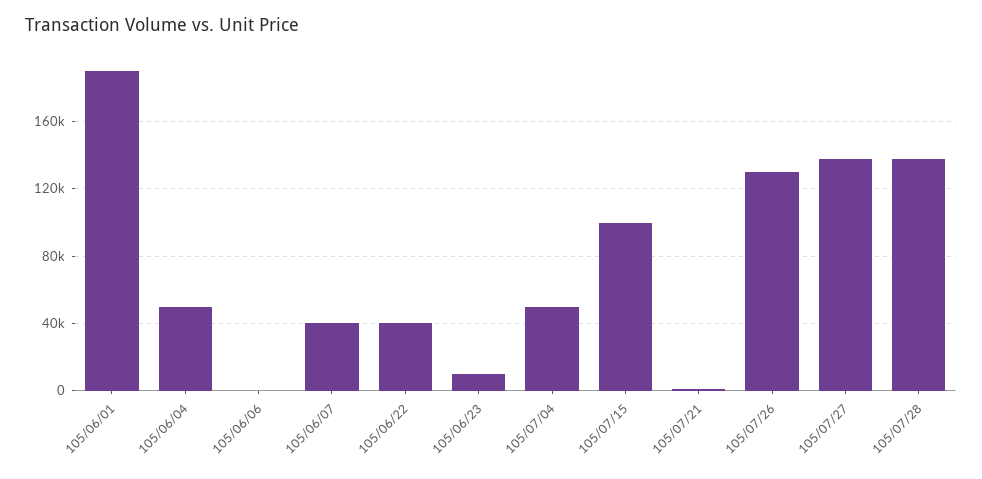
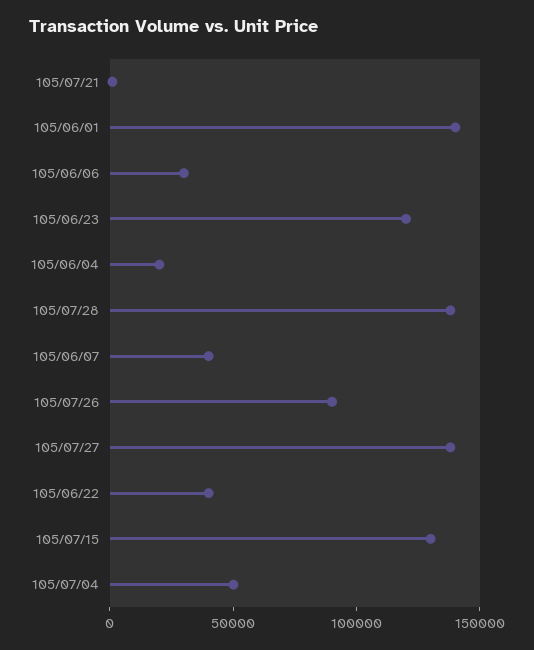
  {
-   "105/06/01": 190000,
+   "105/06/01": 140000,
-   "105/06/04": 50000,
+   "105/06/04": 20000,
-   "105/06/06": 0,
+   "105/06/06": 30000,
    "105/06/07": 40000,
    "105/06/22": 40000,
-   "105/06/23": 10000,
+   "105/06/23": 120000,
    "105/07/04": 50000,
-   "105/07/15": 100000,
+   "105/07/15": 130000,
    "105/07/21": 0,
-   "105/07/26": 130000,
+   "105/07/26": 90000,
    "105/07/27": 140000,
    "105/07/28": 140000
  }

